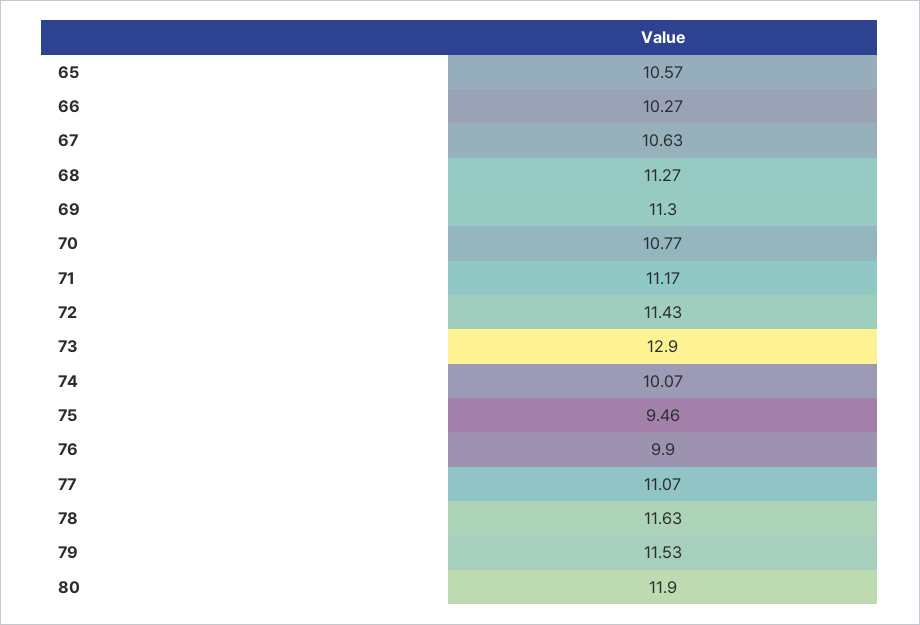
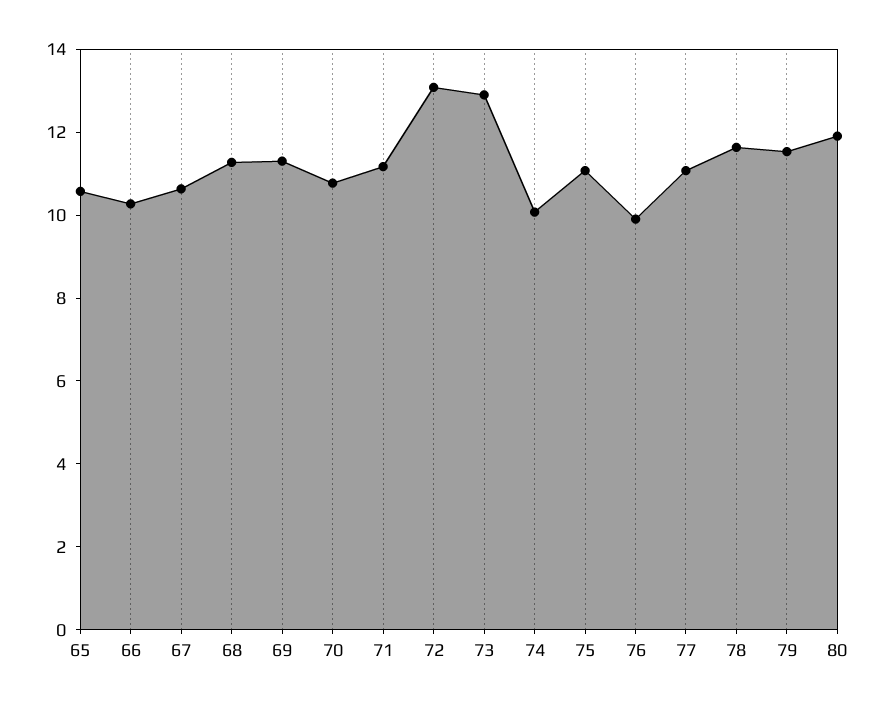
  {
    "65": 10.57,
    "66": 10.27,
    "67": 10.63,
    "68": 11.27,
    "69": 11.3,
    "70": 10.77,
    "71": 11.17,
-   "72": 11.43,
+   "72": 13,
    "73": 12.9,
    "74": 10.07,
-   "75": 9.46,
+   "75": 11,
    "76": 9.9,
    "77": 11.07,
    "78": 11.63,
    "79": 11.53,
    "80": 11.9
  }

